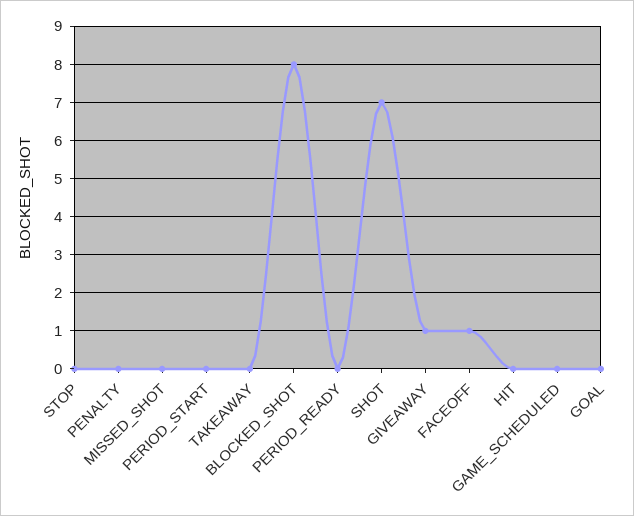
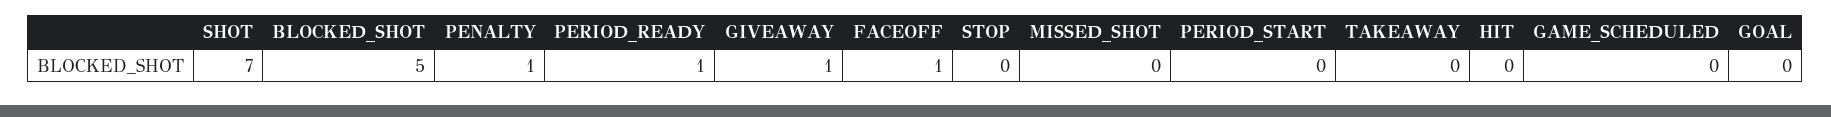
  {
    "STOP": 0,
-   "PENALTY": 0,
+   "PENALTY": 1,
    "MISSED_SHOT": 0,
    "PERIOD_START": 0,
    "TAKEAWAY": 0,
-   "BLOCKED_SHOT": 8,
+   "BLOCKED_SHOT": 5,
-   "PERIOD_READY": 0,
+   "PERIOD_READY": 1,
    "SHOT": 7,
    "GIVEAWAY": 1,
    "FACEOFF": 1,
    "HIT": 0,
    "GAME_SCHEDULED": 0,
    "GOAL": 0
  }

